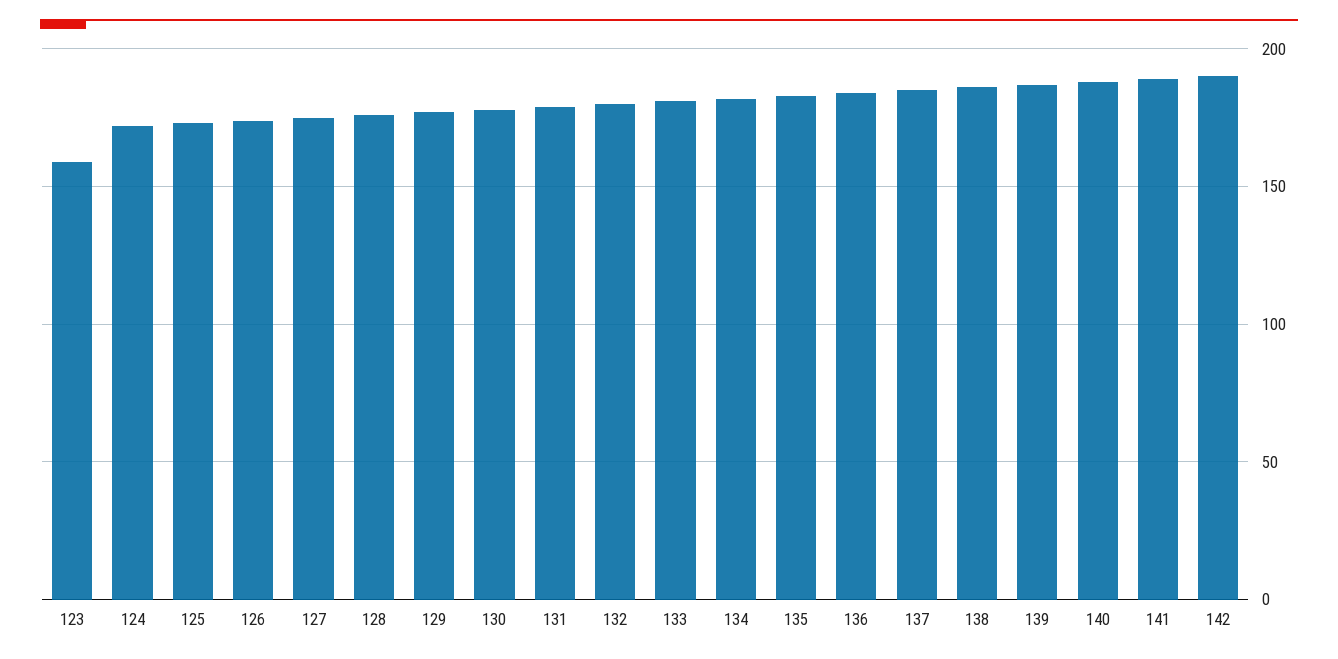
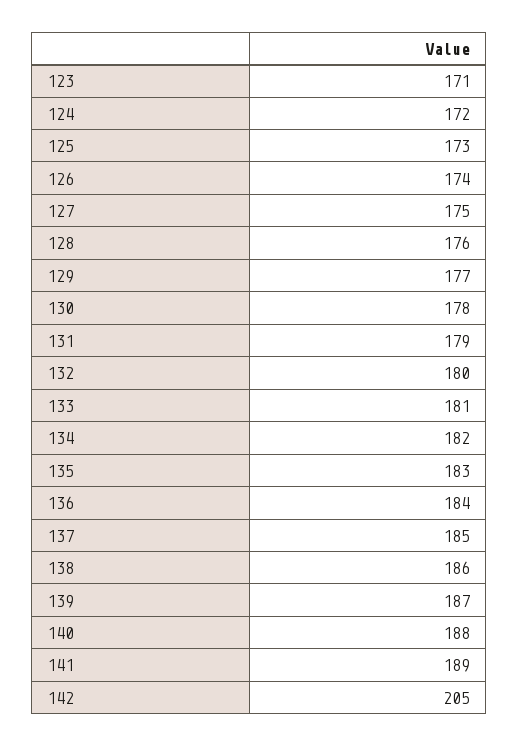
  {
-   "123": 160,
+   "123": 171,
    "124": 172,
    "125": 173,
    "126": 174,
    "127": 175,
    "128": 176,
    "129": 177,
    "130": 178,
    "131": 179,
    "132": 180,
    "133": 181,
    "134": 182,
    "135": 183,
    "136": 184,
    "137": 185,
    "138": 186,
    "139": 187,
    "140": 188,
    "141": 189,
-   "142": 190
+   "142": 205
  }

